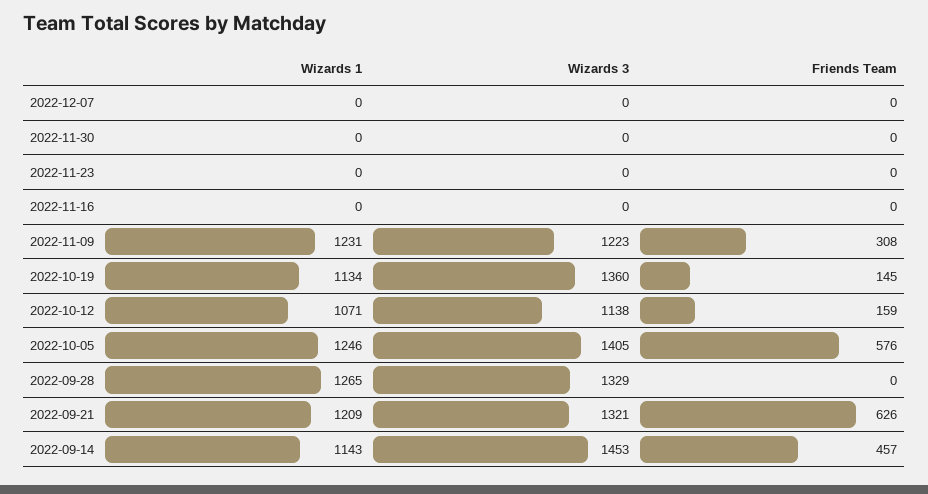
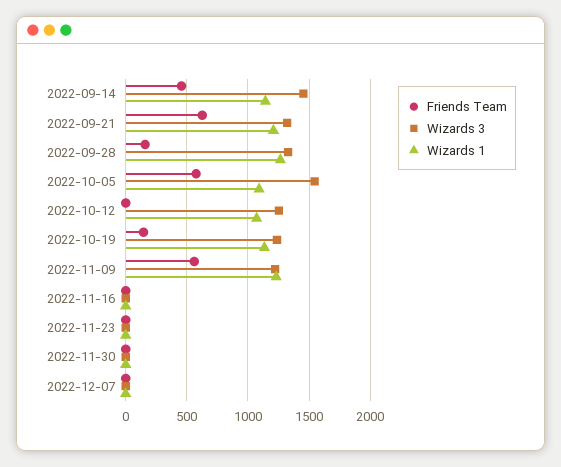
  {
    "Wizards 1": {
      "2022-12-07": 0,
      "2022-11-30": 0,
      "2022-11-23": 0,
      "2022-11-16": 0,
      "2022-11-09": 1231,
      "2022-10-19": 1134,
      "2022-10-12": 1071,
-     "2022-10-05": 1246,
+     "2022-10-05": 1100,
      "2022-09-28": 1265,
      "2022-09-21": 1209,
      "2022-09-14": 1143
    },
    "Wizards 3": {
      "2022-12-07": 0,
      "2022-11-30": 0,
      "2022-11-23": 0,
      "2022-11-16": 0,
      "2022-11-09": 1223,
-     "2022-10-19": 1360,
+     "2022-10-19": 1250,
-     "2022-10-12": 1138,
+     "2022-10-12": 1250,
-     "2022-10-05": 1405,
+     "2022-10-05": 1550,
      "2022-09-28": 1329,
      "2022-09-21": 1321,
      "2022-09-14": 1453
    },
    "Friends Team": {
      "2022-12-07": 0,
      "2022-11-30": 0,
      "2022-11-23": 0,
      "2022-11-16": 0,
-     "2022-11-09": 308,
+     "2022-11-09": 550,
      "2022-10-19": 145,
-     "2022-10-12": 159,
+     "2022-10-12": 0,
      "2022-10-05": 576,
-     "2022-09-28": 0,
+     "2022-09-28": 150,
      "2022-09-21": 626,
      "2022-09-14": 457
    }
  }

